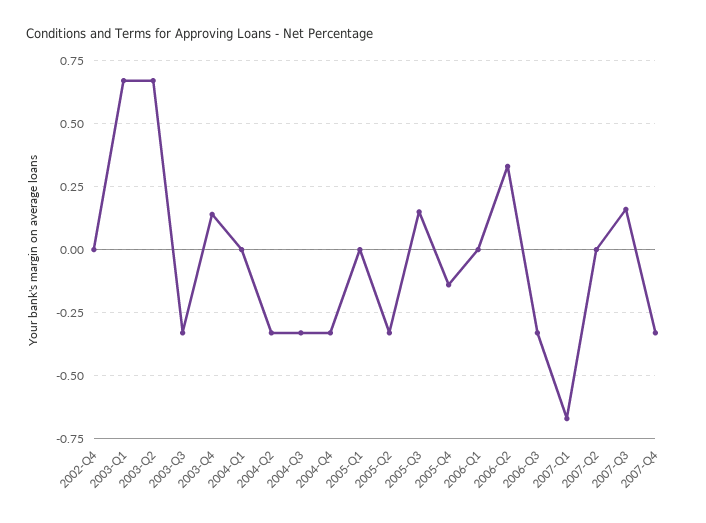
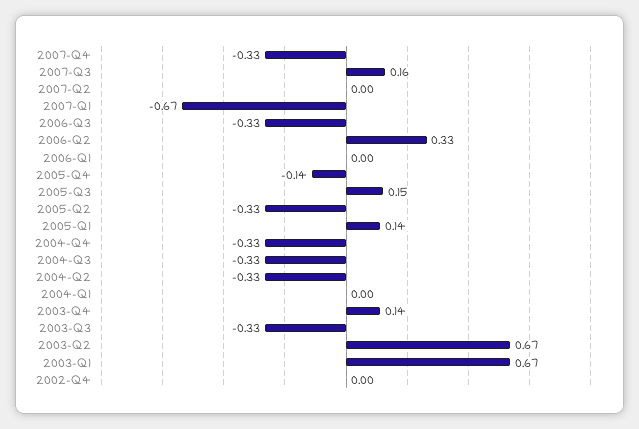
  {
    "2002-Q4": 0,
    "2003-Q1": 0.67,
    "2003-Q2": 0.67,
    "2003-Q3": -0.33,
    "2003-Q4": 0.14,
    "2004-Q1": 0,
    "2004-Q2": -0.33,
    "2004-Q3": -0.33,
    "2004-Q4": -0.33,
-   "2005-Q1": 0,
+   "2005-Q1": 0.14,
    "2005-Q2": -0.33,
    "2005-Q3": 0.15,
    "2005-Q4": -0.14,
    "2006-Q1": 0,
    "2006-Q2": 0.33,
    "2006-Q3": -0.33,
    "2007-Q1": -0.67,
    "2007-Q2": 0,
    "2007-Q3": 0.16,
    "2007-Q4": -0.33
  }

